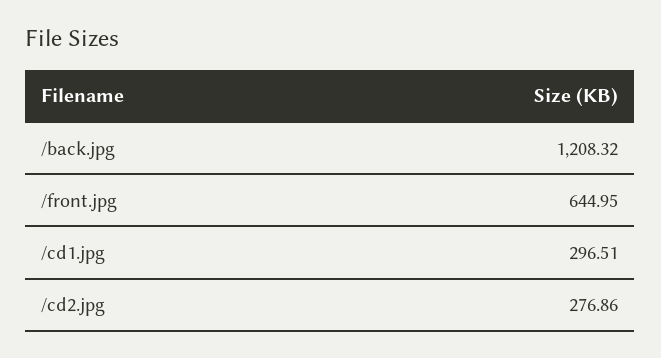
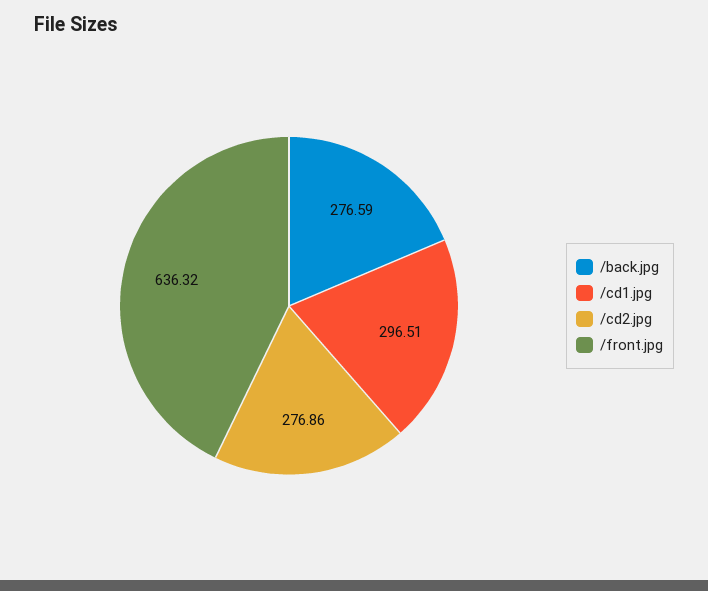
  {
-   "/back.jpg": 1208.32,
+   "/back.jpg": 276.59,
-   "/front.jpg": 644.95,
+   "/front.jpg": 636.32,
    "/cd1.jpg": 296.51,
    "/cd2.jpg": 276.86
  }

